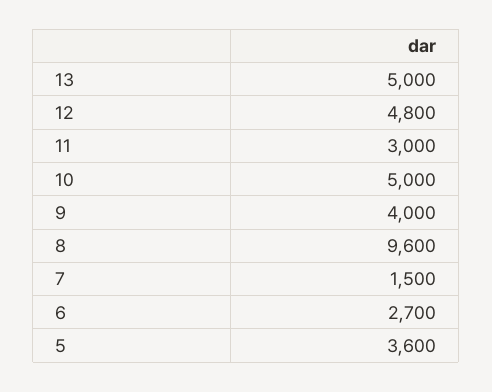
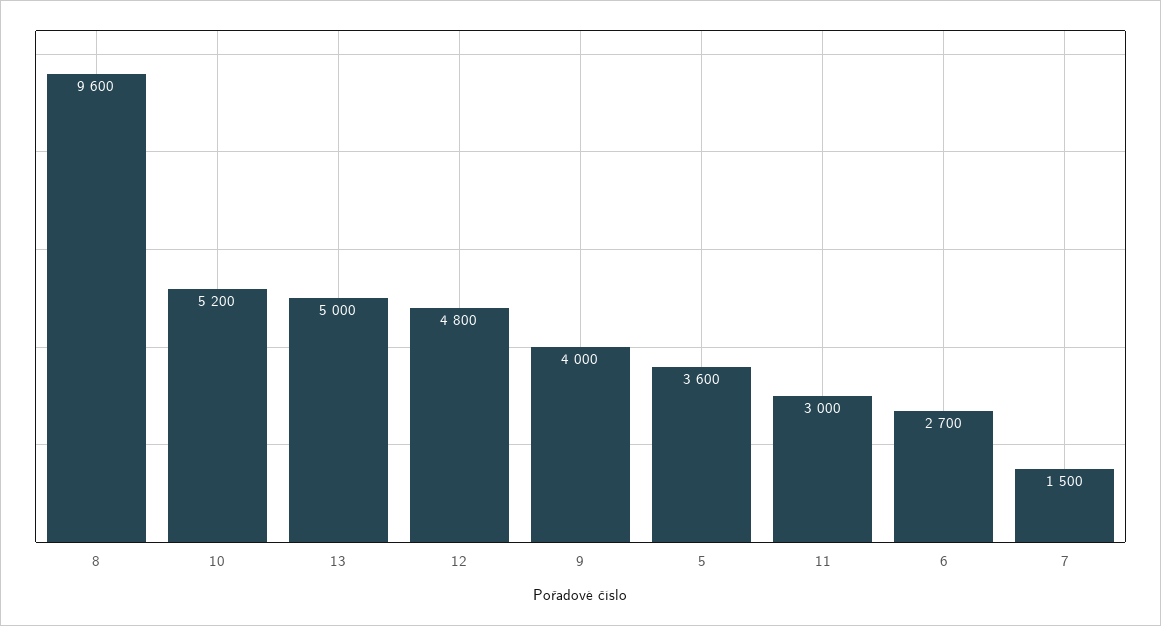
  {
    "13": 5000,
    "12": 4800,
    "11": 3000,
-   "10": 5000,
+   "10": 5200,
    "9": 4000,
    "8": 9600,
    "7": 1500,
    "6": 2700,
    "5": 3600
  }

